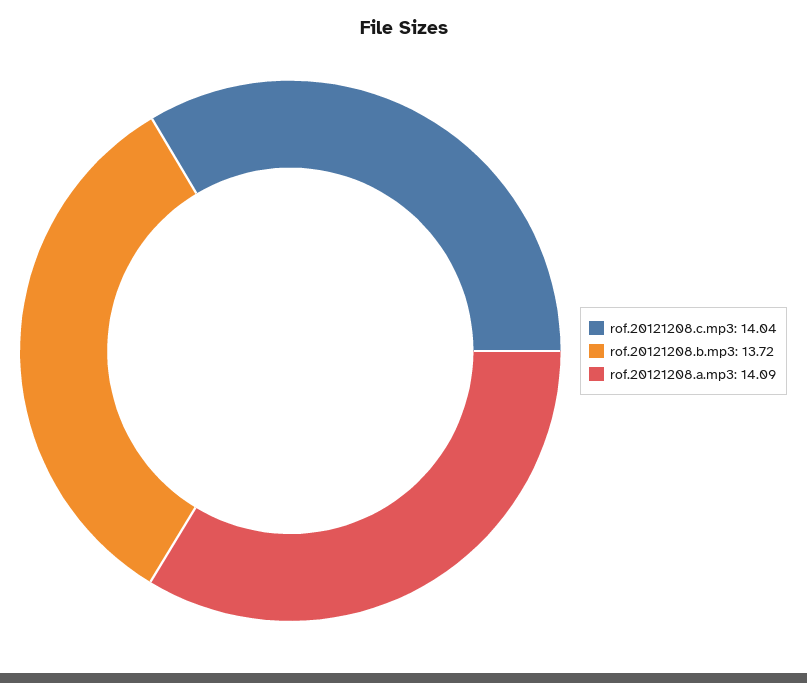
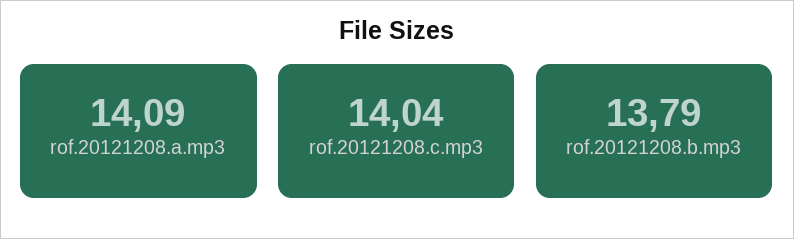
  {
    "rof.20121208.c.mp3": 14.04,
-   "rof.20121208.b.mp3": 13.72,
+   "rof.20121208.b.mp3": 13.79,
    "rof.20121208.a.mp3": 14.09
  }

